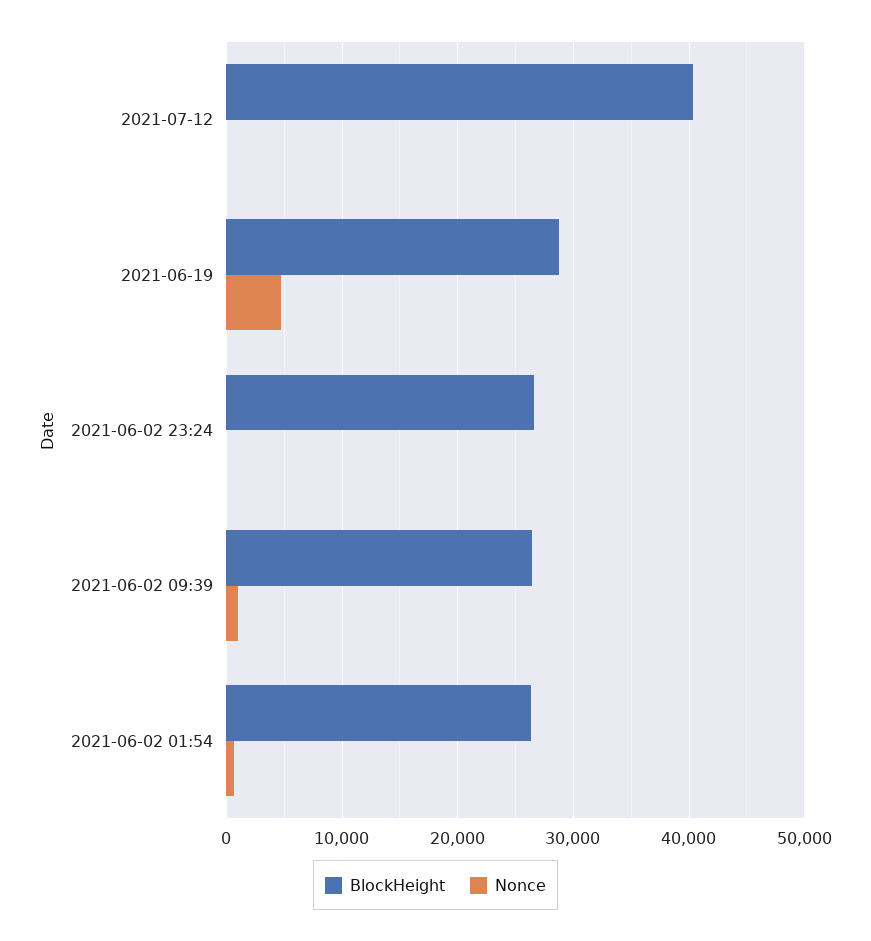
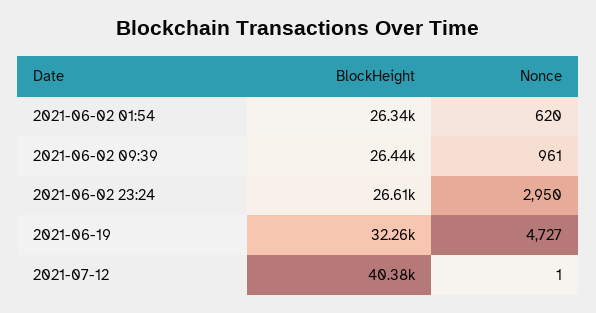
  {
    "BlockHeight": {
      "2021-07-12": 40380,
-     "2021-06-19": 29000,
+     "2021-06-19": 32260,
      "2021-06-02 23:24": 26610,
      "2021-06-02 09:39": 26440,
      "2021-06-02 01:54": 26340
    },
    "Nonce": {
      "2021-07-12": 1,
      "2021-06-19": 4727,
-     "2021-06-02 23:24": 0,
+     "2021-06-02 23:24": 2950,
      "2021-06-02 09:39": 961,
      "2021-06-02 01:54": 620
    }
  }

